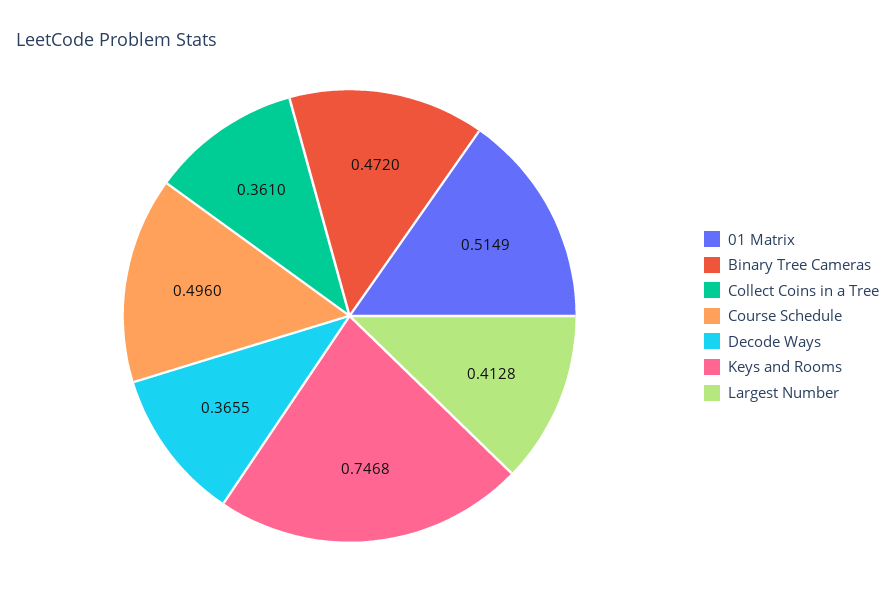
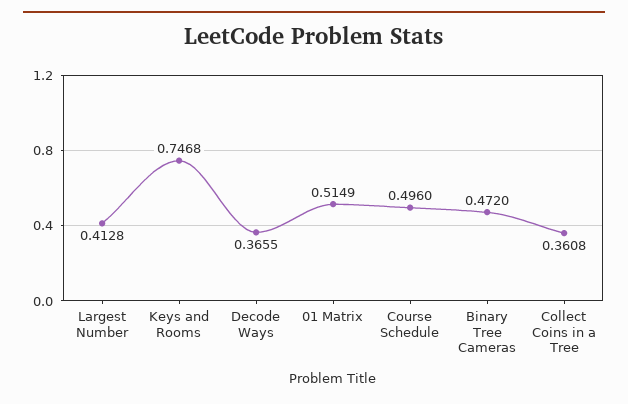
  {
    "01 Matrix": 0.5149,
    "Binary Tree Cameras": 0.472,
-   "Collect Coins in a Tree": 0.361,
+   "Collect Coins in a Tree": 0.3608,
    "Course Schedule": 0.496,
    "Decode Ways": 0.3655,
    "Keys and Rooms": 0.7468,
    "Largest Number": 0.4128
  }

